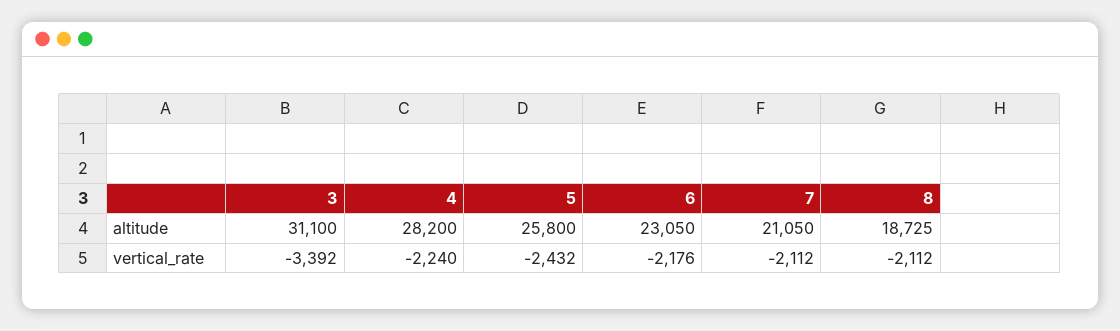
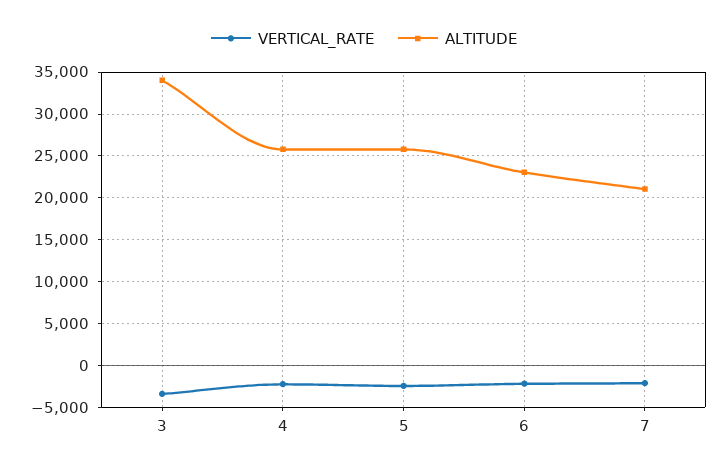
  {
    "altitude": {
-     "3": 31100,
+     "3": 34000,
-     "4": 28200,
+     "4": 26000,
      "5": 25800,
      "6": 23050,
-     "7": 21050,
+     "7": 21050
-     "8": 18725
    },
    "vertical_rate": {
      "3": -3392,
      "4": -2240,
      "5": -2432,
      "6": -2176,
-     "7": -2112,
+     "7": -2112
-     "8": -2112
    }
  }

